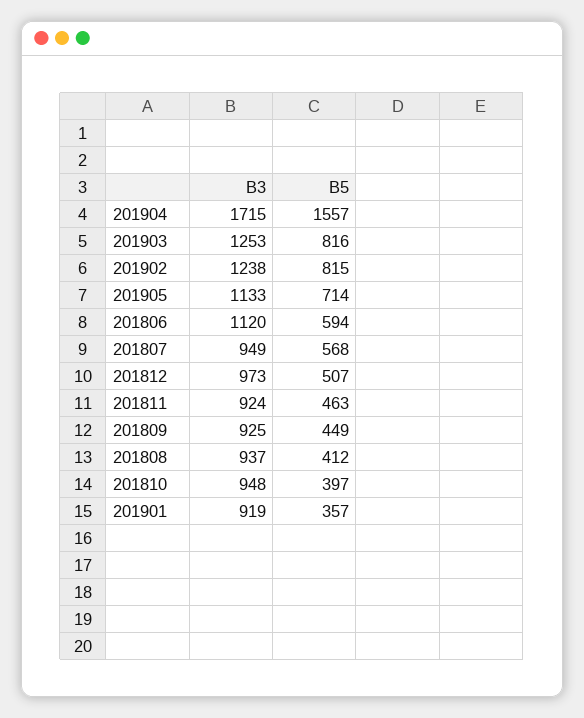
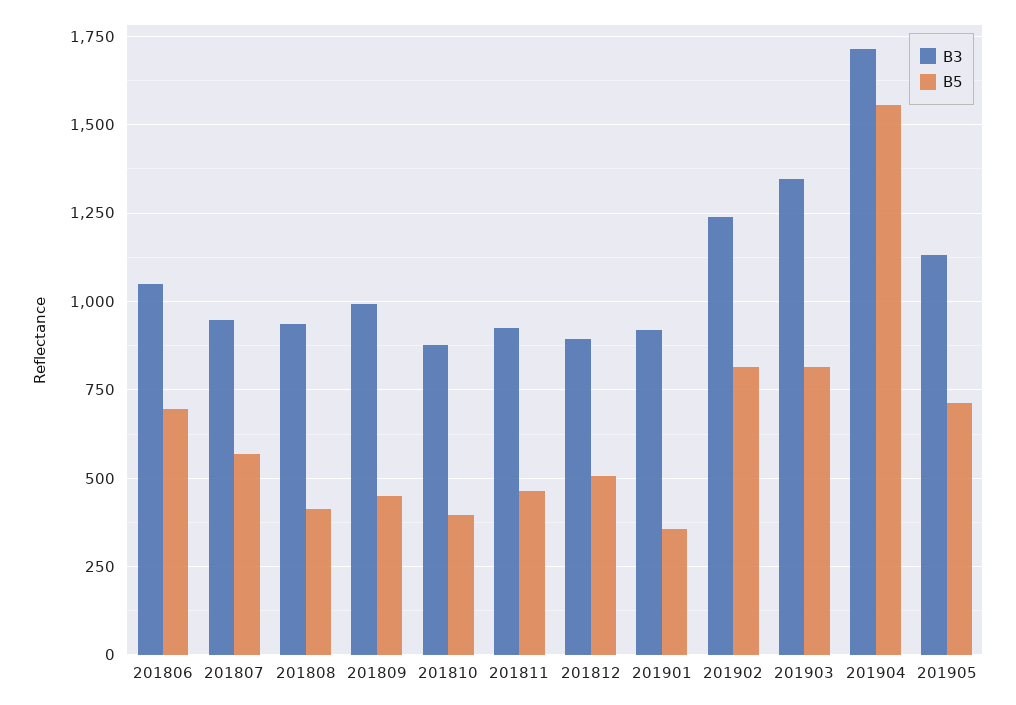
  {
    "B3": {
      "201904": 1715,
-     "201903": 1253,
+     "201903": 1350,
      "201902": 1238,
      "201905": 1133,
-     "201806": 1120,
+     "201806": 1050,
      "201807": 949,
-     "201812": 973,
+     "201812": 900,
      "201811": 924,
-     "201809": 925,
+     "201809": 1000,
      "201808": 937,
-     "201810": 948,
+     "201810": 875,
      "201901": 919
    },
    "B5": {
      "201904": 1557,
      "201903": 816,
      "201902": 815,
      "201905": 714,
-     "201806": 594,
+     "201806": 700,
      "201807": 568,
      "201812": 507,
      "201811": 463,
      "201809": 449,
      "201808": 412,
      "201810": 397,
      "201901": 357
    }
  }

